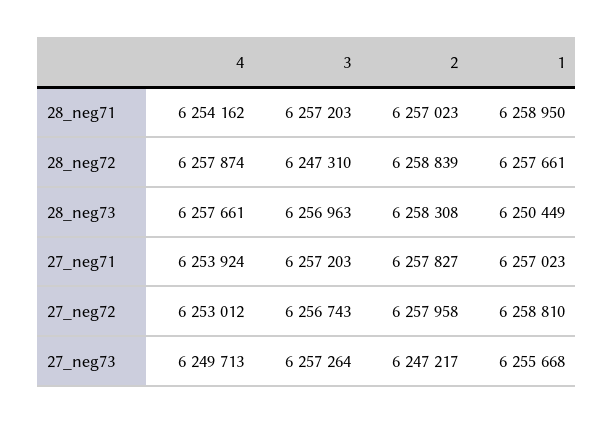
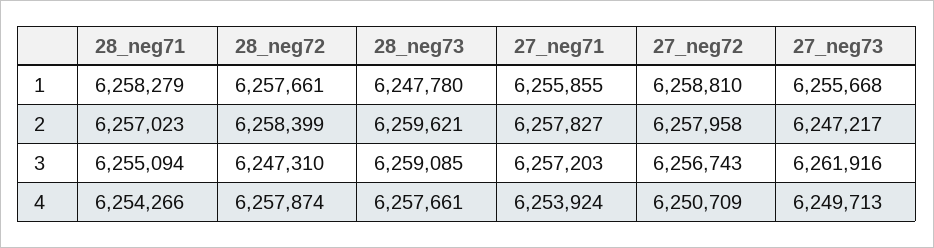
  {
    "4": {
-     "28_neg71": 6254162,
+     "28_neg71": 6254266,
      "28_neg72": 6257874,
      "28_neg73": 6257661,
      "27_neg71": 6253924,
-     "27_neg72": 6253012,
+     "27_neg72": 6250709,
      "27_neg73": 6249713
    },
    "3": {
-     "28_neg71": 6257203,
+     "28_neg71": 6255094,
      "28_neg72": 6247310,
-     "28_neg73": 6256963,
+     "28_neg73": 6259085,
      "27_neg71": 6257203,
      "27_neg72": 6256743,
-     "27_neg73": 6257264
+     "27_neg73": 6261916
    },
    "2": {
      "28_neg71": 6257023,
-     "28_neg72": 6258839,
+     "28_neg72": 6258399,
-     "28_neg73": 6258308,
+     "28_neg73": 6259621,
      "27_neg71": 6257827,
      "27_neg72": 6257958,
      "27_neg73": 6247217
    },
    "1": {
-     "28_neg71": 6258950,
+     "28_neg71": 6258279,
      "28_neg72": 6257661,
-     "28_neg73": 6250449,
+     "28_neg73": 6247780,
-     "27_neg71": 6257023,
+     "27_neg71": 6255855,
      "27_neg72": 6258810,
      "27_neg73": 6255668
    }
  }

